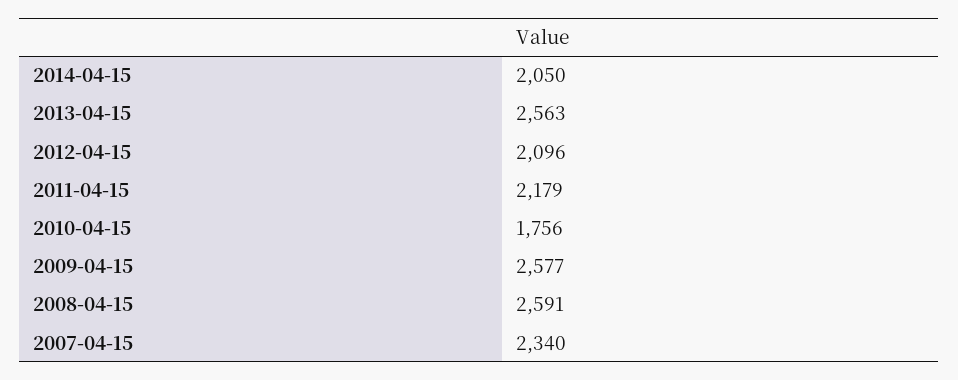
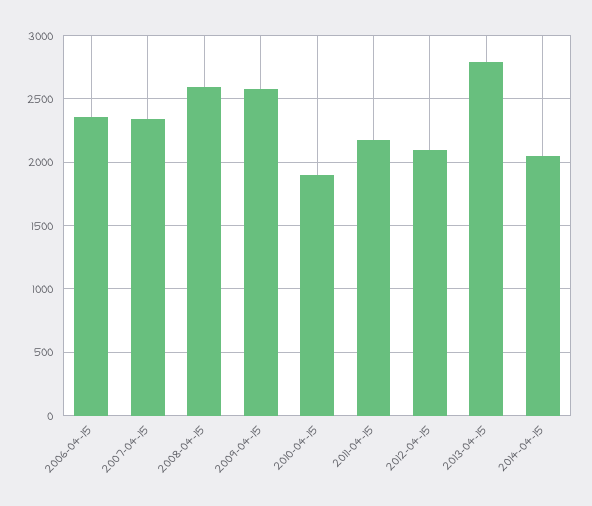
  {
    "2014-04-15": 2050,
-   "2013-04-15": 2563,
+   "2013-04-15": 2800,
    "2012-04-15": 2096,
    "2011-04-15": 2179,
-   "2010-04-15": 1756,
+   "2010-04-15": 1900,
    "2009-04-15": 2577,
    "2008-04-15": 2591,
-   "2007-04-15": 2340
+   "2007-04-15": 2340,
+   "2006-04-15": 2350
  }

